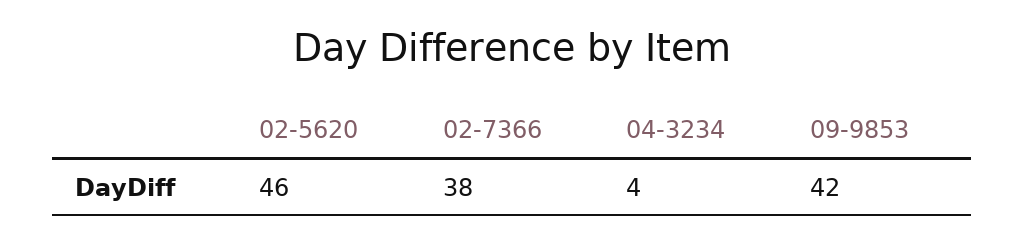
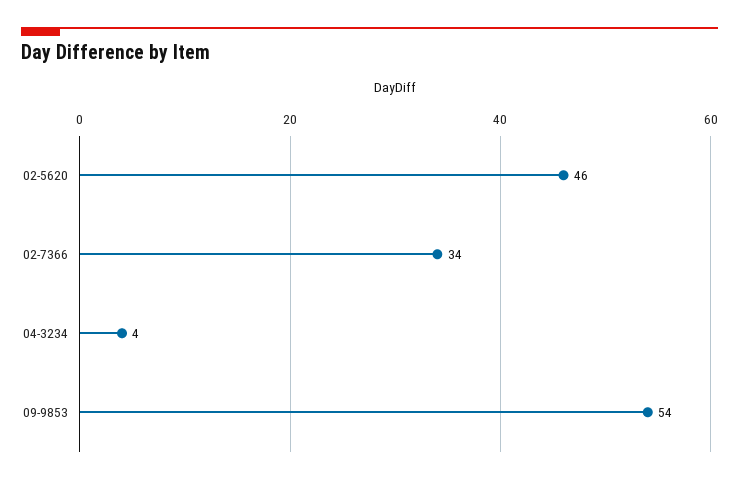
  {
    "02-5620": 46,
-   "02-7366": 38,
+   "02-7366": 34,
    "04-3234": 4,
-   "09-9853": 42
+   "09-9853": 54
  }

